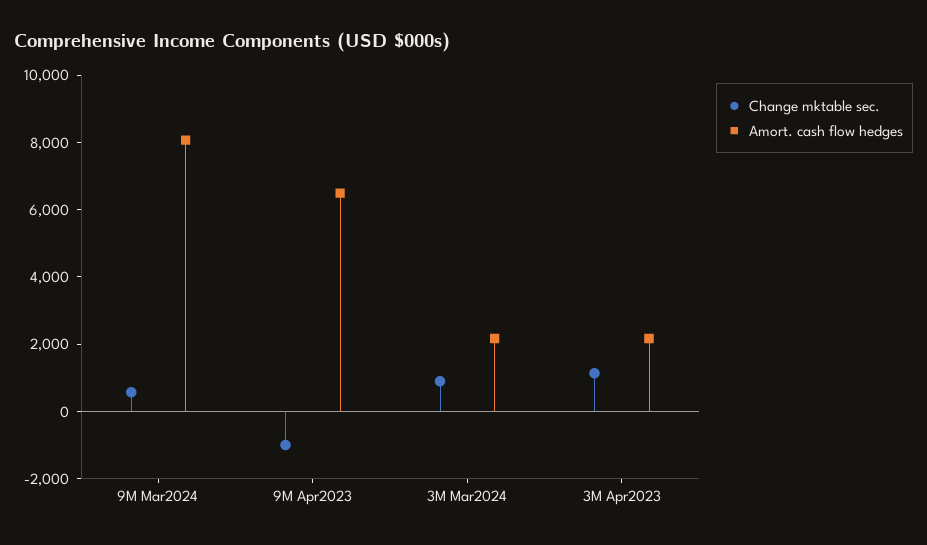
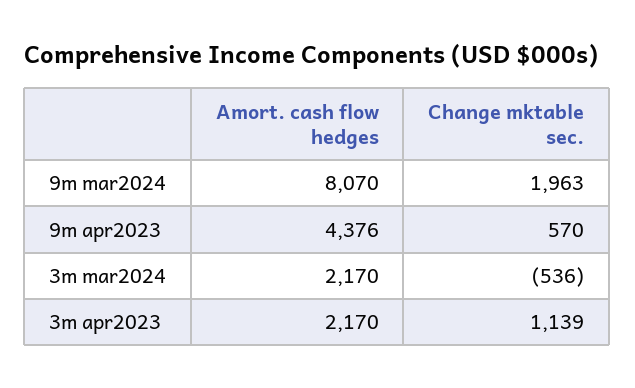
  {
    "Change mktable sec.": {
-     "9M Mar2024": 500,
+     "9M Mar2024": 1963,
-     "9M Apr2023": -1000,
+     "9M Apr2023": 570,
-     "3M Mar2024": 1000,
+     "3M Mar2024": -536,
      "3M Apr2023": 1139
    },
    "Amort. cash flow hedges": {
      "9M Mar2024": 8070,
-     "9M Apr2023": 6500,
+     "9M Apr2023": 4376,
      "3M Mar2024": 2170,
      "3M Apr2023": 2170
    }
  }

